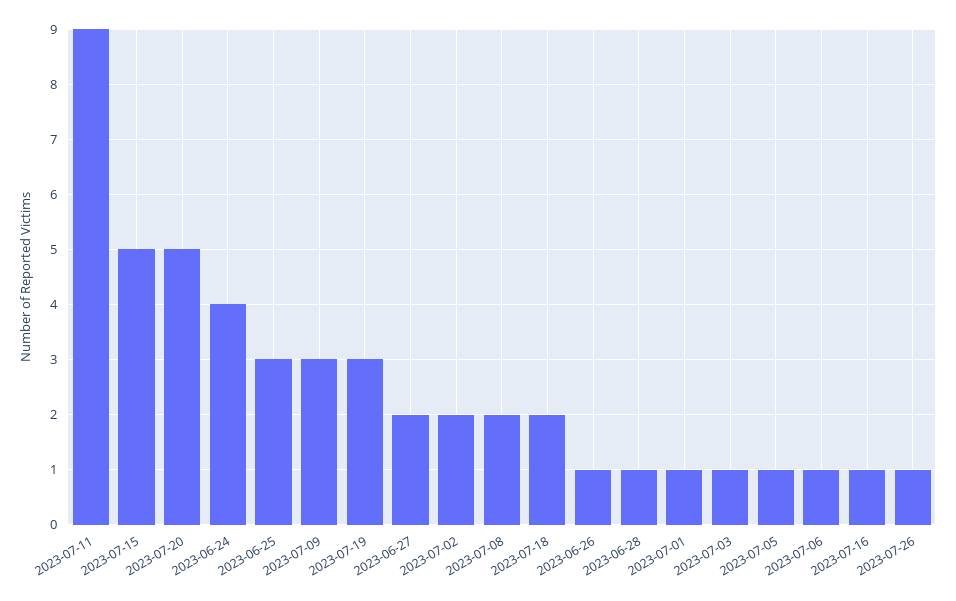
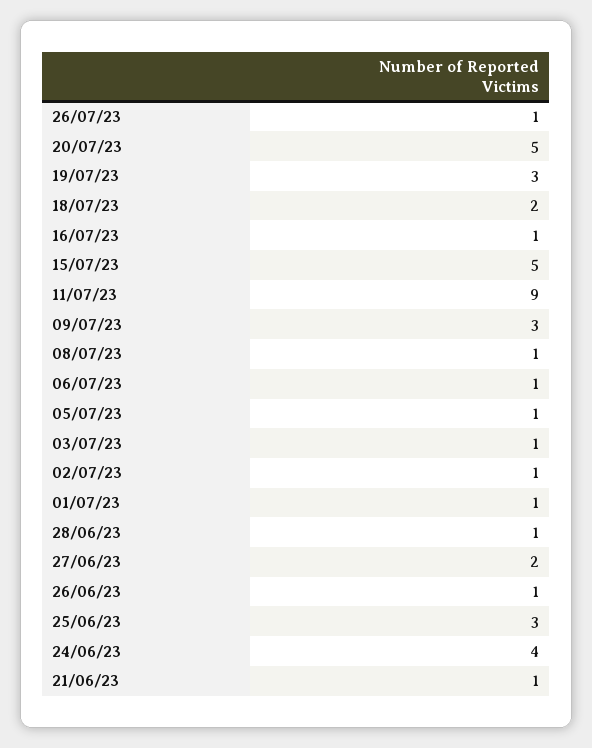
  {
    "2023-07-11": 9,
    "2023-07-15": 5,
    "2023-07-20": 5,
    "2023-06-24": 4,
    "2023-06-25": 3,
    "2023-07-09": 3,
    "2023-07-19": 3,
    "2023-06-27": 2,
-   "2023-07-02": 2,
+   "2023-07-02": 1,
-   "2023-07-08": 2,
+   "2023-07-08": 1,
    "2023-07-18": 2,
    "2023-06-26": 1,
    "2023-06-28": 1,
    "2023-07-01": 1,
    "2023-07-03": 1,
    "2023-07-05": 1,
    "2023-07-06": 1,
    "2023-07-16": 1,
-   "2023-07-26": 1
+   "2023-07-26": 1,
+   "21/06/23": 1
  }

